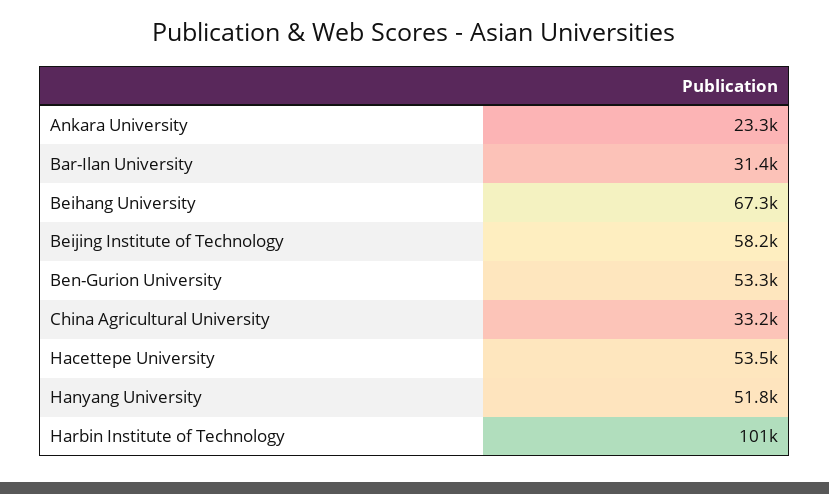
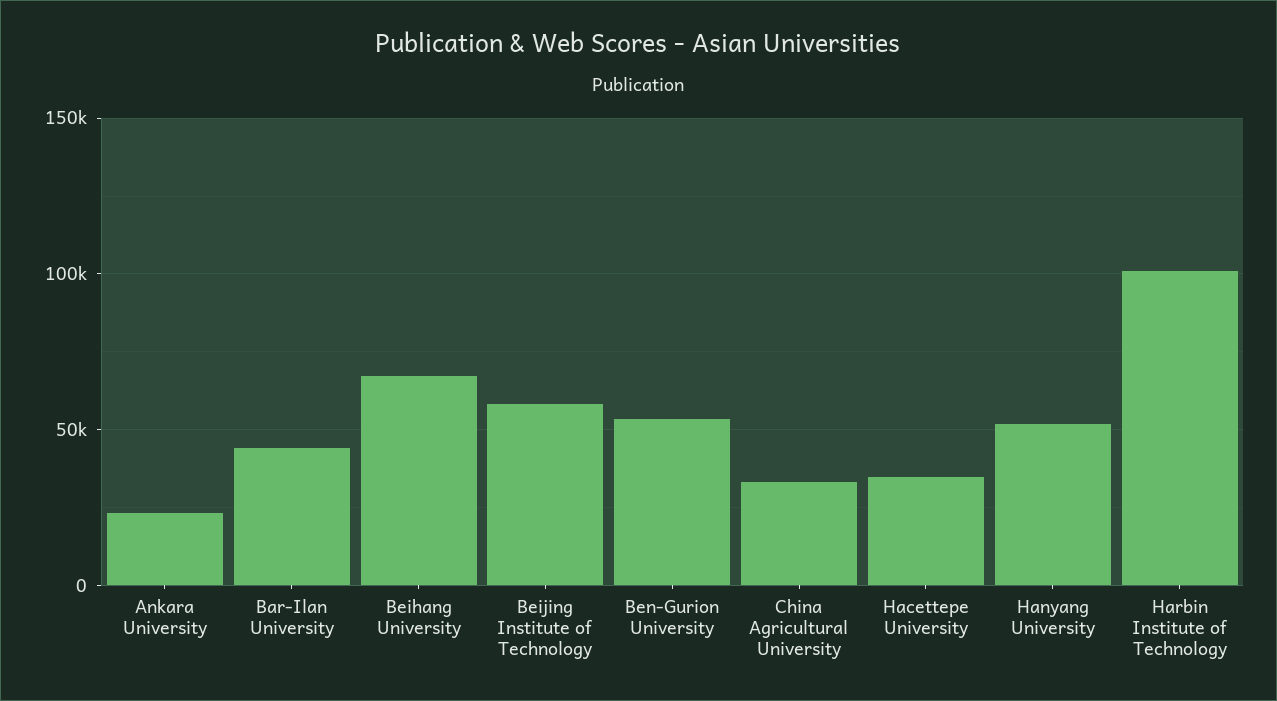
  {
    "Ankara University": 23300,
-   "Bar-Ilan University": 31400,
+   "Bar-Ilan University": 45000,
    "Beihang University": 67300,
    "Beijing Institute of Technology": 58200,
    "Ben-Gurion University": 53300,
    "China Agricultural University": 33200,
-   "Hacettepe University": 53500,
+   "Hacettepe University": 35000,
    "Hanyang University": 51800,
    "Harbin Institute of Technology": 101000
  }

